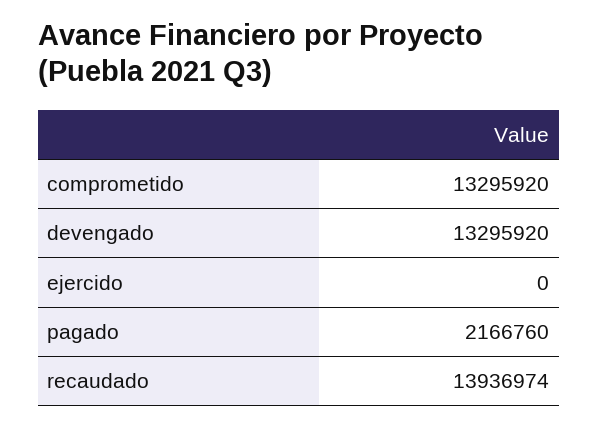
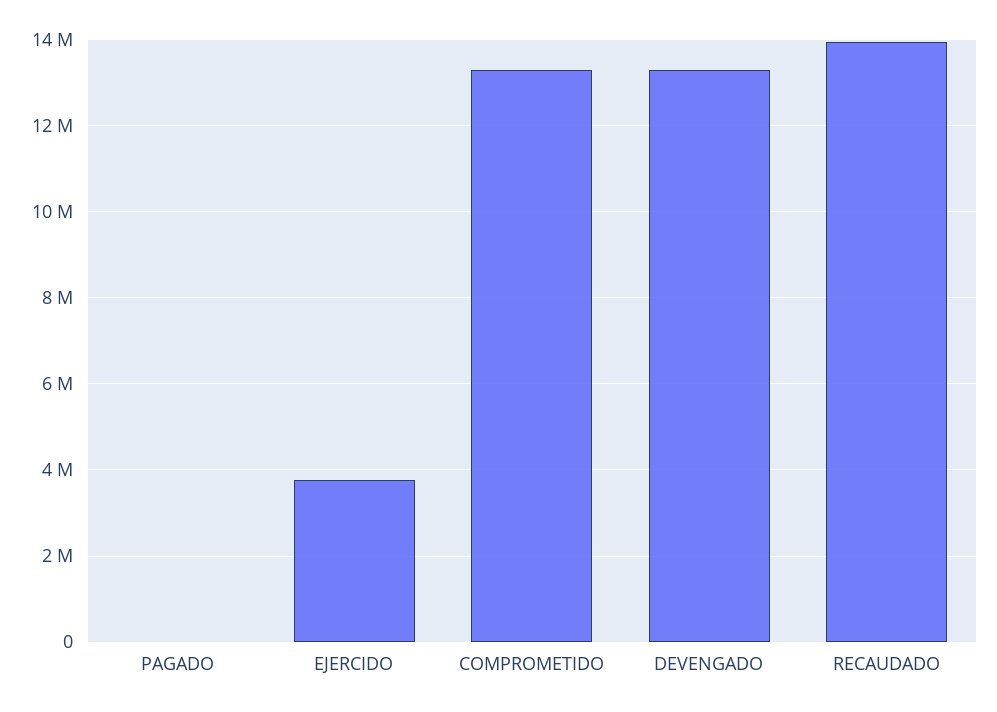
  {
    "comprometido": 13295920,
    "devengado": 13295920,
-   "ejercido": 0,
+   "ejercido": 3800000,
-   "pagado": 2166760,
+   "pagado": 0,
    "recaudado": 13936974
  }

